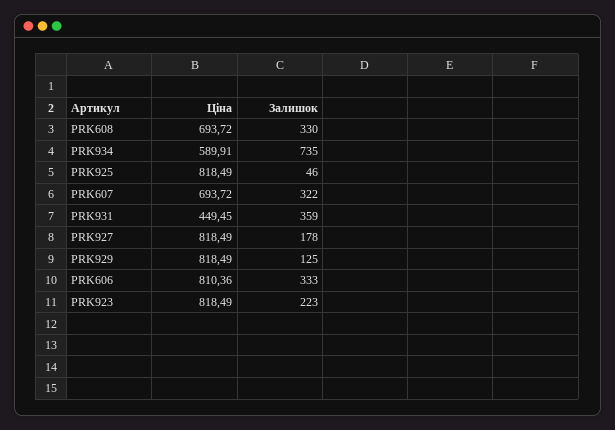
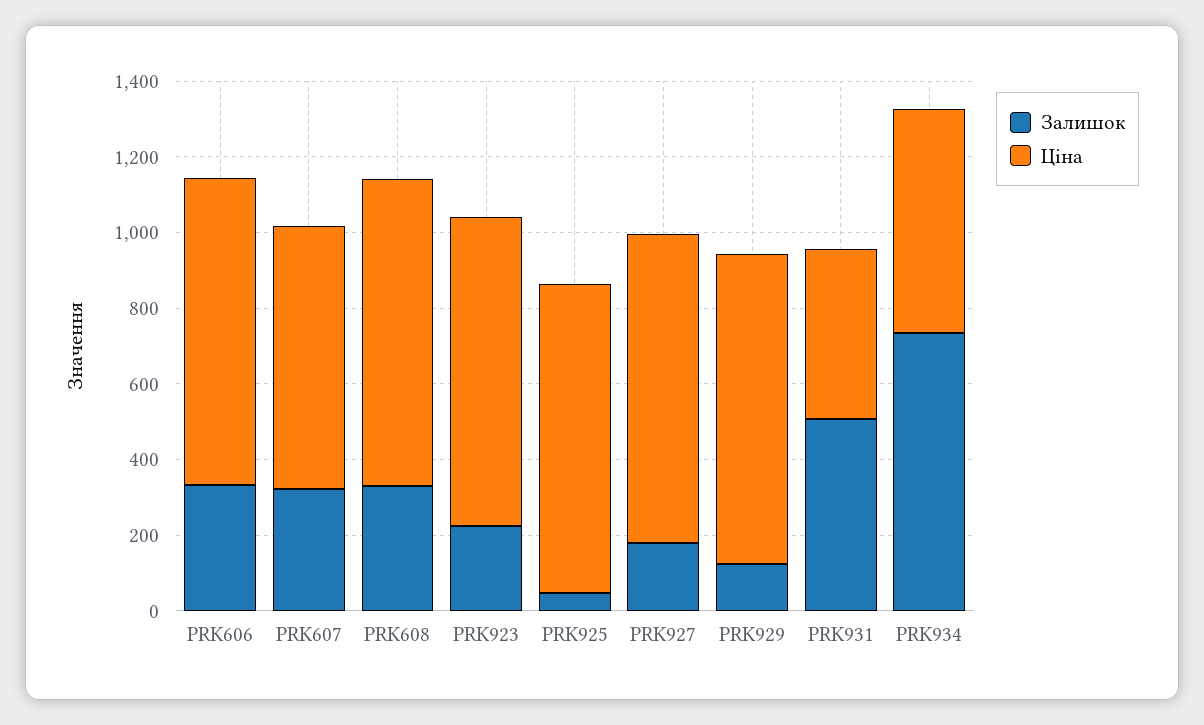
  {
    "Ціна": {
-     "PRK608": 693.72,
+     "PRK608": 800,
      "PRK934": 589.91,
      "PRK925": 818.49,
      "PRK607": 693.72,
      "PRK931": 449.45,
      "PRK927": 818.49,
      "PRK929": 818.49,
      "PRK606": 810.36,
      "PRK923": 818.49
    },
    "Залишок": {
      "PRK608": 330,
      "PRK934": 735,
      "PRK925": 46,
      "PRK607": 322,
-     "PRK931": 359,
+     "PRK931": 500,
      "PRK927": 178,
      "PRK929": 125,
      "PRK606": 333,
      "PRK923": 223
    }
  }

